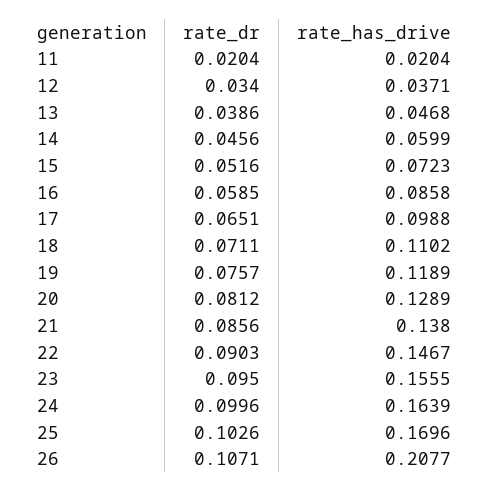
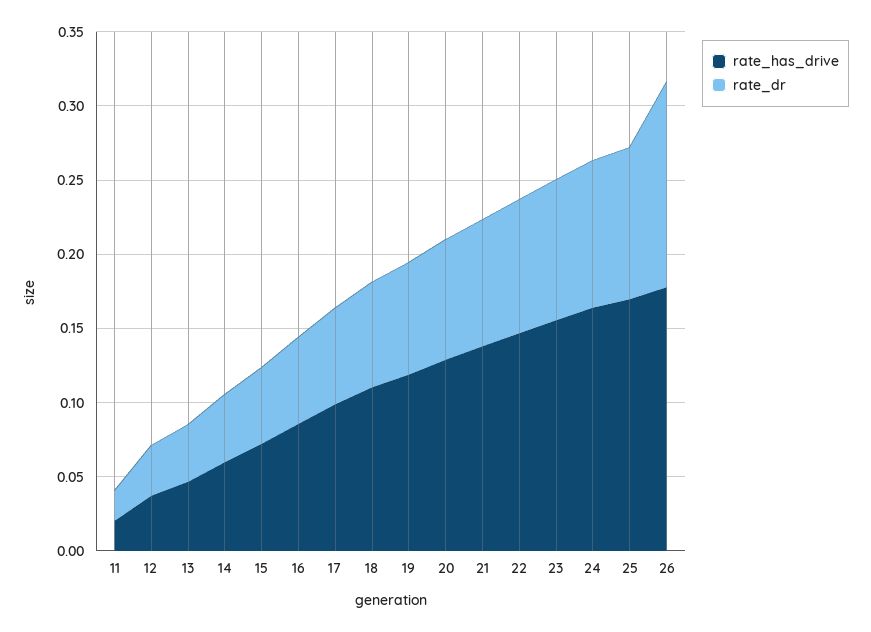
  {
    "rate_dr": {
      "11": 0.0204,
      "12": 0.034,
      "13": 0.0386,
      "14": 0.0456,
      "15": 0.0516,
      "16": 0.0585,
      "17": 0.0651,
      "18": 0.0711,
      "19": 0.0757,
      "20": 0.0812,
      "21": 0.0856,
      "22": 0.0903,
      "23": 0.095,
      "24": 0.0996,
      "25": 0.1026,
-     "26": 0.1071
+     "26": 0.14
    },
    "rate_has_drive": {
      "11": 0.0204,
      "12": 0.0371,
      "13": 0.0468,
      "14": 0.0599,
      "15": 0.0723,
      "16": 0.0858,
      "17": 0.0988,
      "18": 0.1102,
      "19": 0.1189,
      "20": 0.1289,
      "21": 0.138,
      "22": 0.1467,
      "23": 0.1555,
      "24": 0.1639,
      "25": 0.1696,
-     "26": 0.2077
+     "26": 0.18
    }
  }

